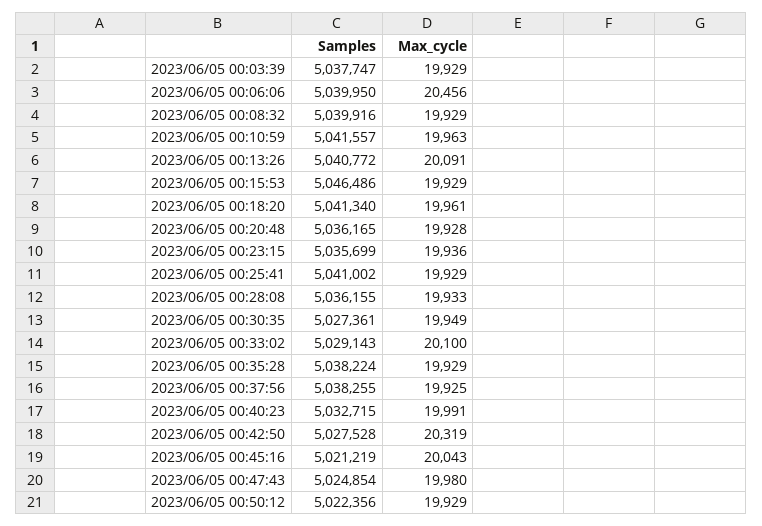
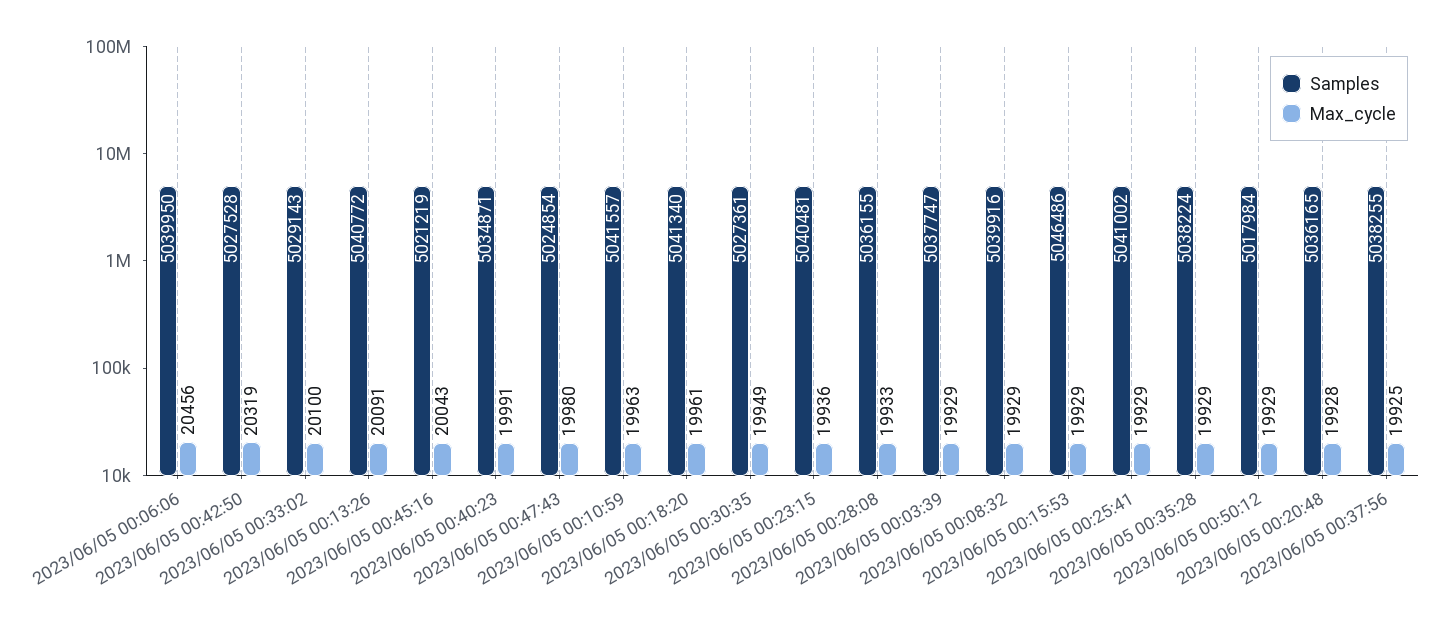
  {
    "Samples": {
      "2023/06/05 00:03:39": 5037747,
      "2023/06/05 00:06:06": 5039950,
      "2023/06/05 00:08:32": 5039916,
      "2023/06/05 00:10:59": 5041557,
      "2023/06/05 00:13:26": 5040772,
      "2023/06/05 00:15:53": 5046486,
      "2023/06/05 00:18:20": 5041340,
      "2023/06/05 00:20:48": 5036165,
-     "2023/06/05 00:23:15": 5035699,
+     "2023/06/05 00:23:15": 5040481,
      "2023/06/05 00:25:41": 5041002,
      "2023/06/05 00:28:08": 5036155,
      "2023/06/05 00:30:35": 5027361,
      "2023/06/05 00:33:02": 5029143,
      "2023/06/05 00:35:28": 5038224,
      "2023/06/05 00:37:56": 5038255,
-     "2023/06/05 00:40:23": 5032715,
+     "2023/06/05 00:40:23": 5034871,
      "2023/06/05 00:42:50": 5027528,
      "2023/06/05 00:45:16": 5021219,
      "2023/06/05 00:47:43": 5024854,
-     "2023/06/05 00:50:12": 5022356
+     "2023/06/05 00:50:12": 5017984
    },
    "Max_cycle": {
      "2023/06/05 00:03:39": 19929,
      "2023/06/05 00:06:06": 20456,
      "2023/06/05 00:08:32": 19929,
      "2023/06/05 00:10:59": 19963,
      "2023/06/05 00:13:26": 20091,
      "2023/06/05 00:15:53": 19929,
      "2023/06/05 00:18:20": 19961,
      "2023/06/05 00:20:48": 19928,
      "2023/06/05 00:23:15": 19936,
      "2023/06/05 00:25:41": 19929,
      "2023/06/05 00:28:08": 19933,
      "2023/06/05 00:30:35": 19949,
      "2023/06/05 00:33:02": 20100,
      "2023/06/05 00:35:28": 19929,
      "2023/06/05 00:37:56": 19925,
      "2023/06/05 00:40:23": 19991,
      "2023/06/05 00:42:50": 20319,
      "2023/06/05 00:45:16": 20043,
      "2023/06/05 00:47:43": 19980,
      "2023/06/05 00:50:12": 19929
    }
  }

